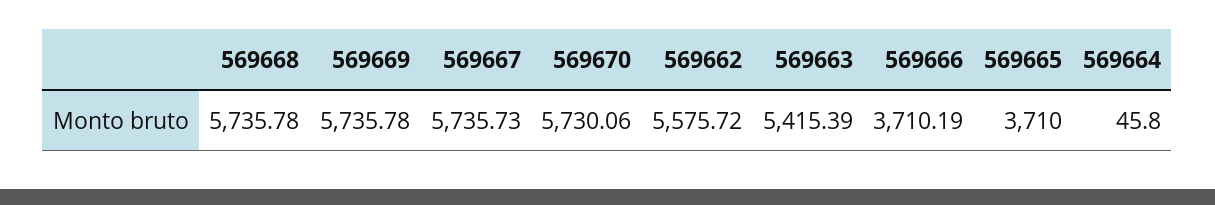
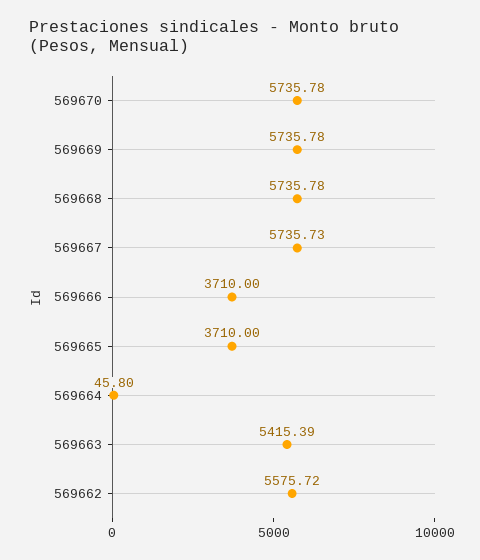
  {
    "569668": 5735.78,
    "569669": 5735.78,
    "569667": 5735.73,
-   "569670": 5730.06,
+   "569670": 5735.78,
    "569662": 5575.72,
    "569663": 5415.39,
-   "569666": 3710.19,
+   "569666": 3710,
    "569665": 3710,
    "569664": 45.8
  }

